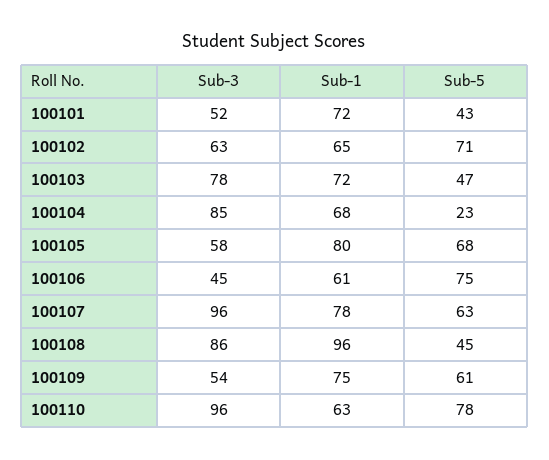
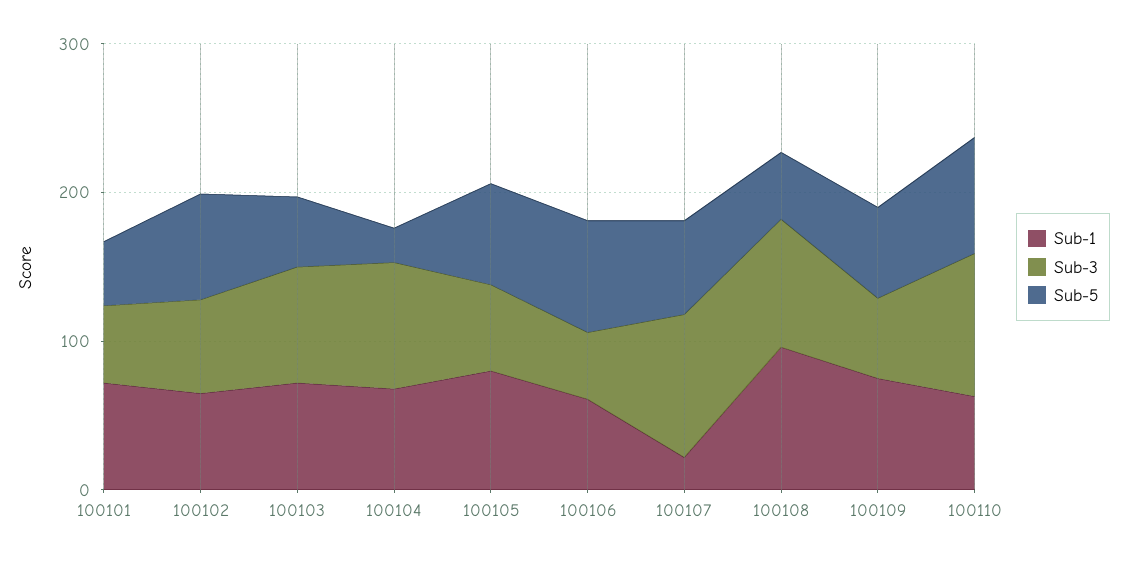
  {
    "Sub-3": {
      "100101": 52,
      "100102": 63,
      "100103": 78,
      "100104": 85,
      "100105": 58,
      "100106": 45,
      "100107": 96,
      "100108": 86,
      "100109": 54,
      "100110": 96
    },
    "Sub-1": {
      "100101": 72,
      "100102": 65,
      "100103": 72,
      "100104": 68,
      "100105": 80,
      "100106": 61,
-     "100107": 78,
+     "100107": 20,
      "100108": 96,
      "100109": 75,
      "100110": 63
    },
    "Sub-5": {
      "100101": 43,
      "100102": 71,
      "100103": 47,
      "100104": 23,
      "100105": 68,
      "100106": 75,
      "100107": 63,
      "100108": 45,
      "100109": 61,
      "100110": 78
    }
  }

